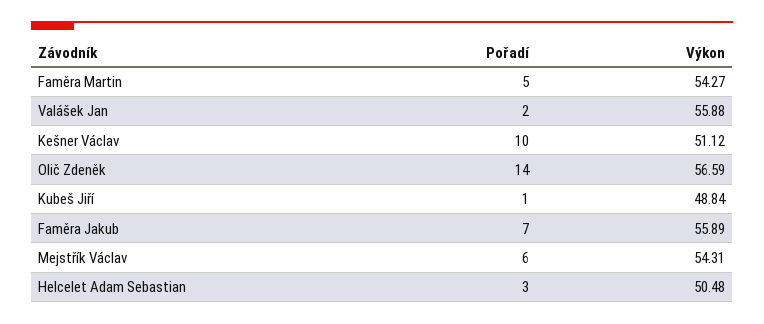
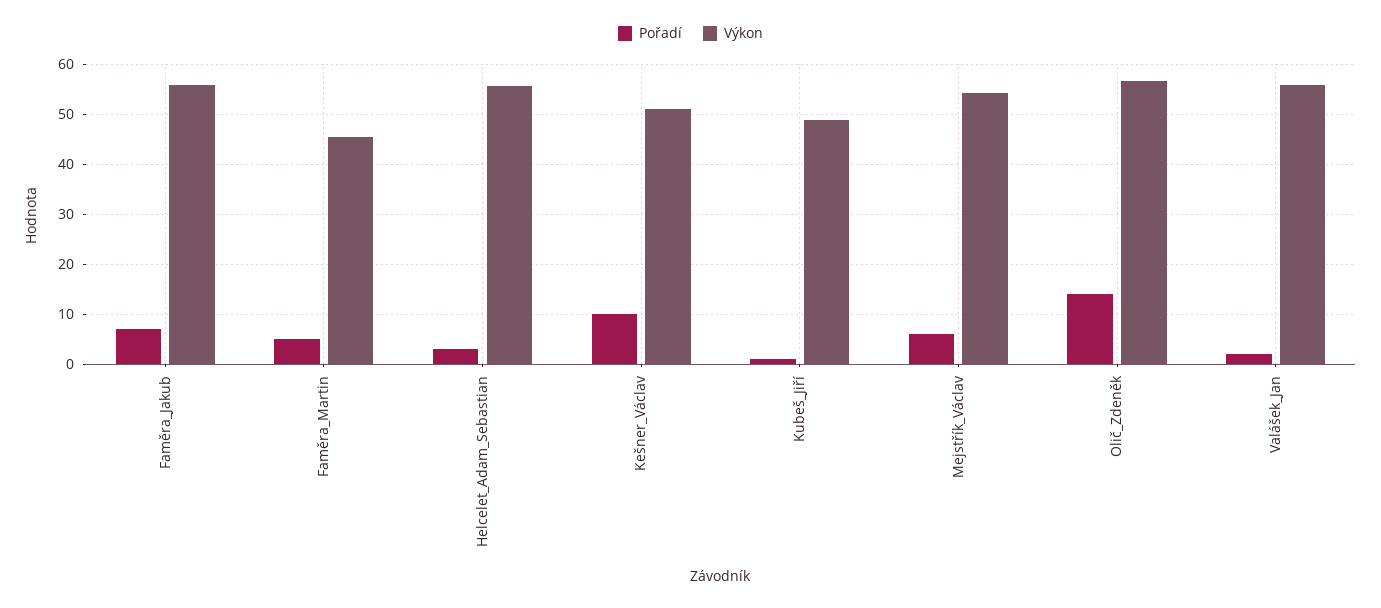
  {
    "Pořadí": {
      "Faměra Martin": 5,
      "Valášek Jan": 2,
      "Kešner Václav": 10,
      "Olič Zdeněk": 14,
      "Kubeš Jiří": 1,
      "Faměra Jakub": 7,
      "Mejstřík Václav": 6,
      "Helcelet Adam Sebastian": 3
    },
    "Výkon": {
-     "Faměra Martin": 54.27,
+     "Faměra Martin": 46,
      "Valášek Jan": 55.88,
      "Kešner Václav": 51.12,
      "Olič Zdeněk": 56.59,
      "Kubeš Jiří": 48.84,
      "Faměra Jakub": 55.89,
      "Mejstřík Václav": 54.31,
-     "Helcelet Adam Sebastian": 50.48
+     "Helcelet Adam Sebastian": 56
    }
  }

